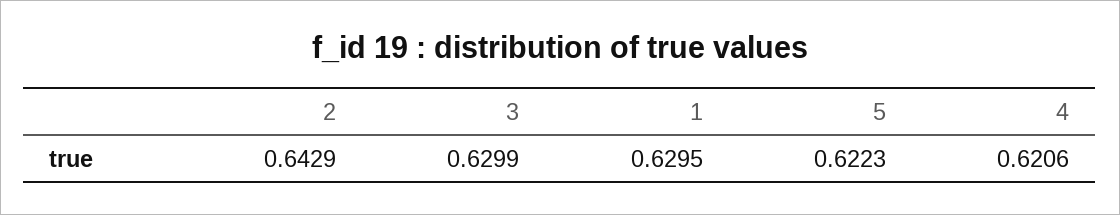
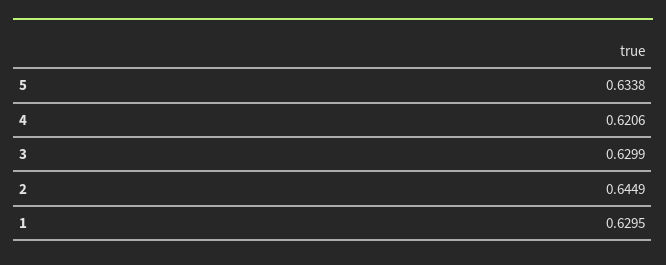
  {
-   "2": 0.6429,
+   "2": 0.6449,
    "3": 0.6299,
    "1": 0.6295,
-   "5": 0.6223,
+   "5": 0.6338,
    "4": 0.6206
  }

